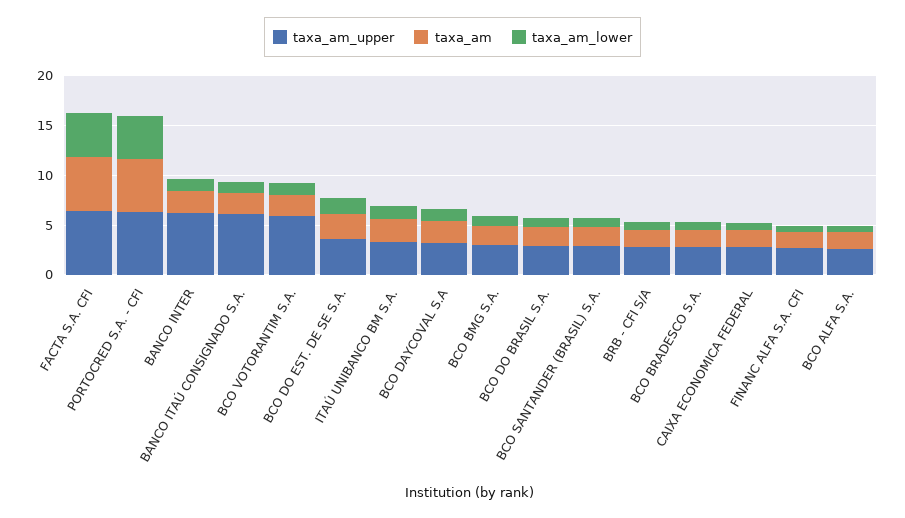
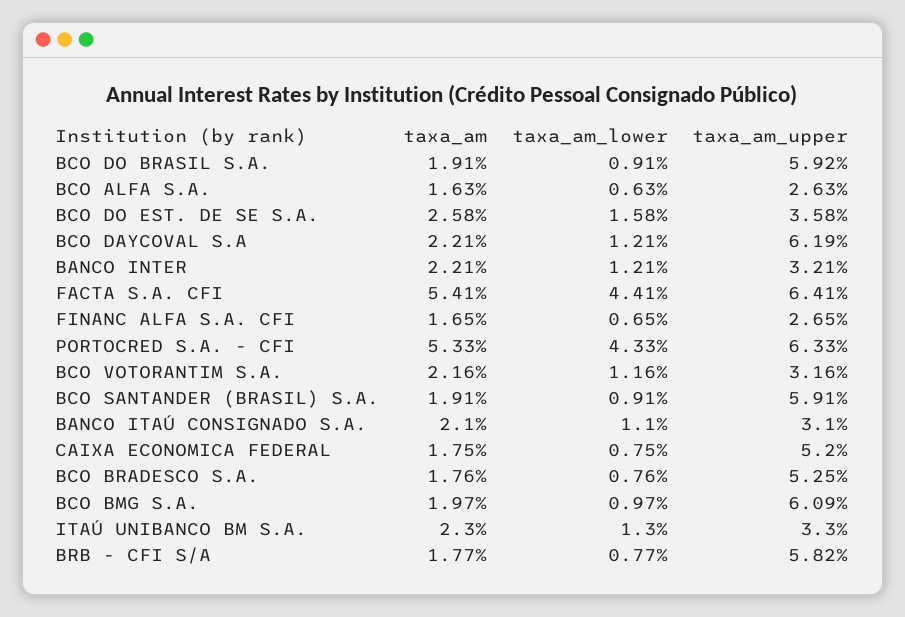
  {
    "taxa_am_upper": {
      "FACTA S.A. CFI": 6.41,
      "PORTOCRED S.A. - CFI": 6.33,
-     "BANCO INTER": 6,
+     "BANCO INTER": 3.21,
-     "BANCO ITAÚ CONSIGNADO S.A.": 6,
+     "BANCO ITAÚ CONSIGNADO S.A.": 3.1,
-     "BCO VOTORANTIM S.A.": 6,
+     "BCO VOTORANTIM S.A.": 3.16,
      "BCO DO EST. DE SE S.A.": 3.58,
      "ITAÚ UNIBANCO BM S.A.": 3.3,
-     "BCO DAYCOVAL S.A": 3,
+     "BCO DAYCOVAL S.A": 6.19,
-     "BCO BMG S.A.": 3,
+     "BCO BMG S.A.": 6.09,
-     "BCO DO BRASIL S.A.": 3,
+     "BCO DO BRASIL S.A.": 5.92,
-     "BCO SANTANDER (BRASIL) S.A.": 3,
+     "BCO SANTANDER (BRASIL) S.A.": 5.91,
-     "BRB - CFI S/A": 3,
+     "BRB - CFI S/A": 5.82,
-     "BCO BRADESCO S.A.": 3,
+     "BCO BRADESCO S.A.": 5.25,
-     "CAIXA ECONOMICA FEDERAL": 3,
+     "CAIXA ECONOMICA FEDERAL": 5.2,
      "FINANC ALFA S.A. CFI": 2.65,
      "BCO ALFA S.A.": 2.63
    },
    "taxa_am": {
      "FACTA S.A. CFI": 5.41,
      "PORTOCRED S.A. - CFI": 5.33,
      "BANCO INTER": 2.21,
      "BANCO ITAÚ CONSIGNADO S.A.": 2.1,
      "BCO VOTORANTIM S.A.": 2.16,
      "BCO DO EST. DE SE S.A.": 2.58,
      "ITAÚ UNIBANCO BM S.A.": 2.3,
      "BCO DAYCOVAL S.A": 2.21,
      "BCO BMG S.A.": 1.97,
      "BCO DO BRASIL S.A.": 1.91,
      "BCO SANTANDER (BRASIL) S.A.": 1.91,
      "BRB - CFI S/A": 1.77,
      "BCO BRADESCO S.A.": 1.76,
      "CAIXA ECONOMICA FEDERAL": 1.75,
      "FINANC ALFA S.A. CFI": 1.65,
      "BCO ALFA S.A.": 1.63
    },
    "taxa_am_lower": {
      "FACTA S.A. CFI": 4.41,
      "PORTOCRED S.A. - CFI": 4.33,
      "BANCO INTER": 1.21,
      "BANCO ITAÚ CONSIGNADO S.A.": 1.1,
      "BCO VOTORANTIM S.A.": 1.16,
      "BCO DO EST. DE SE S.A.": 1.58,
      "ITAÚ UNIBANCO BM S.A.": 1.3,
      "BCO DAYCOVAL S.A": 1.21,
      "BCO BMG S.A.": 0.97,
      "BCO DO BRASIL S.A.": 0.91,
      "BCO SANTANDER (BRASIL) S.A.": 0.91,
      "BRB - CFI S/A": 0.77,
      "BCO BRADESCO S.A.": 0.76,
      "CAIXA ECONOMICA FEDERAL": 0.75,
      "FINANC ALFA S.A. CFI": 0.65,
      "BCO ALFA S.A.": 0.63
    }
  }

